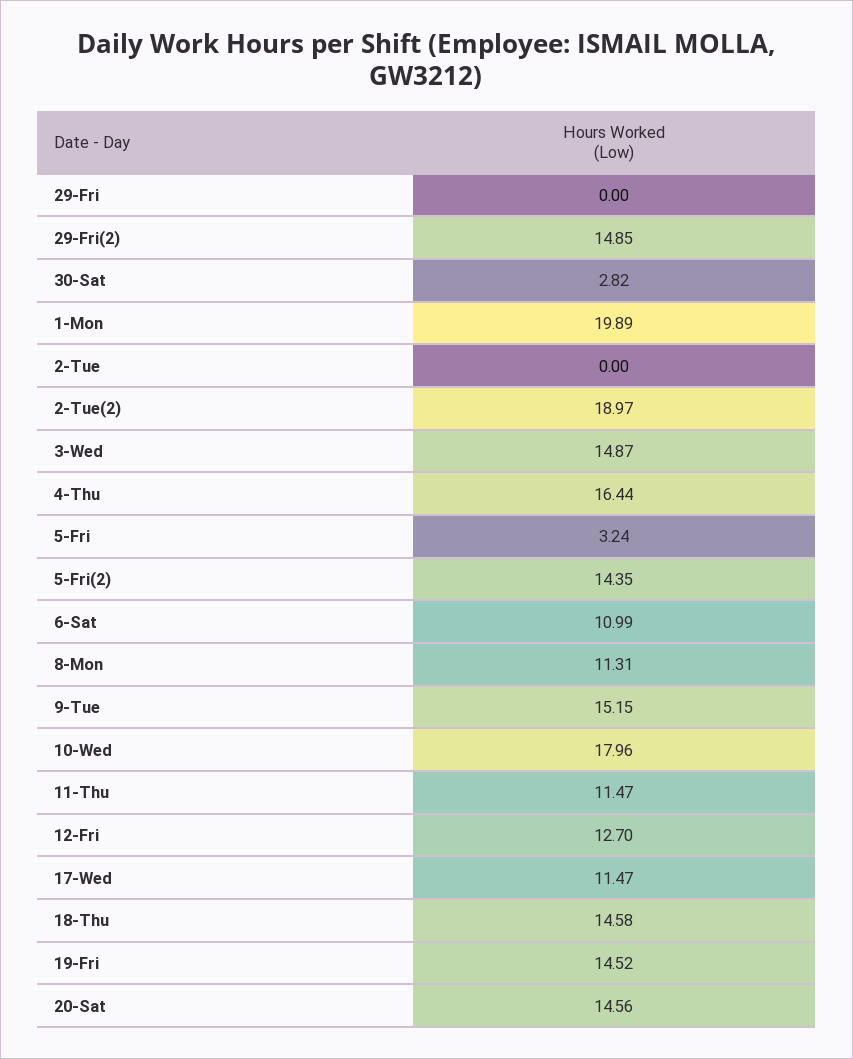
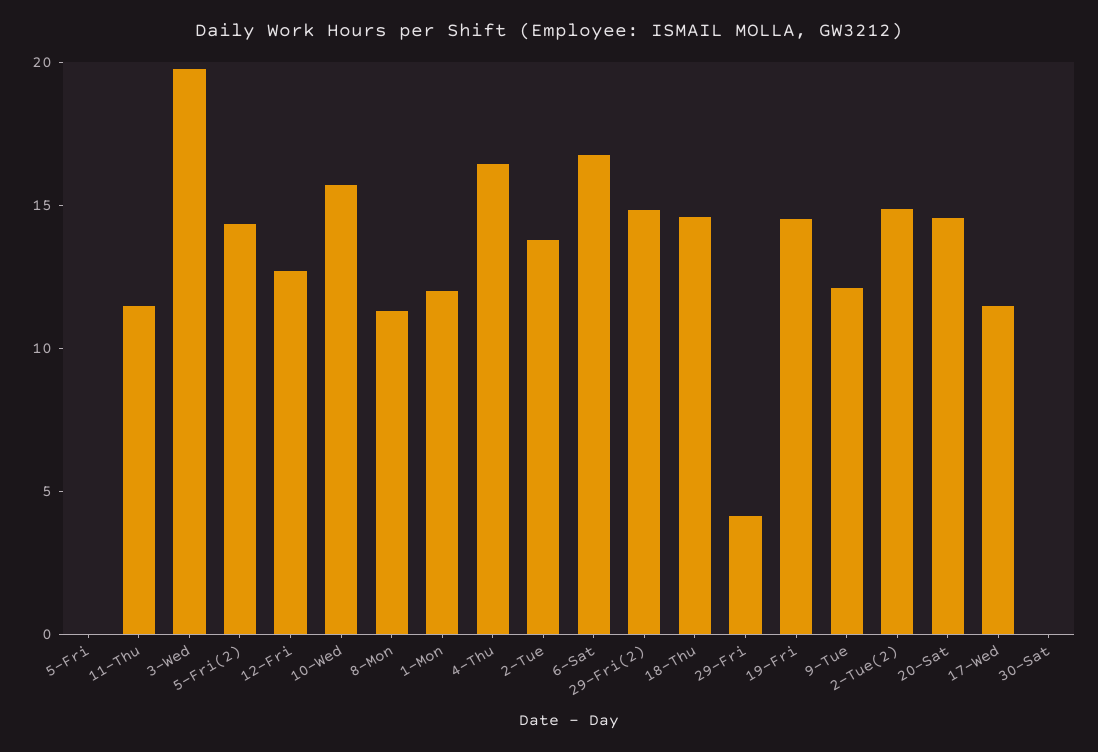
  {
-   "29-Fri": 0,
+   "29-Fri": 4,
    "29-Fri(2)": 14.85,
-   "30-Sat": 2.82,
+   "30-Sat": 0,
-   "1-Mon": 19.89,
+   "1-Mon": 12,
-   "2-Tue": 0,
+   "2-Tue": 14,
-   "2-Tue(2)": 18.97,
+   "2-Tue(2)": 15,
-   "3-Wed": 14.87,
+   "3-Wed": 20,
    "4-Thu": 16.44,
-   "5-Fri": 3.24,
+   "5-Fri": 0,
    "5-Fri(2)": 14.35,
-   "6-Sat": 10.99,
+   "6-Sat": 17,
    "8-Mon": 11.31,
-   "9-Tue": 15.15,
+   "9-Tue": 12,
-   "10-Wed": 17.96,
+   "10-Wed": 16,
    "11-Thu": 11.47,
    "12-Fri": 12.7,
    "17-Wed": 11.47,
    "18-Thu": 14.58,
    "19-Fri": 14.52,
    "20-Sat": 14.56
  }

